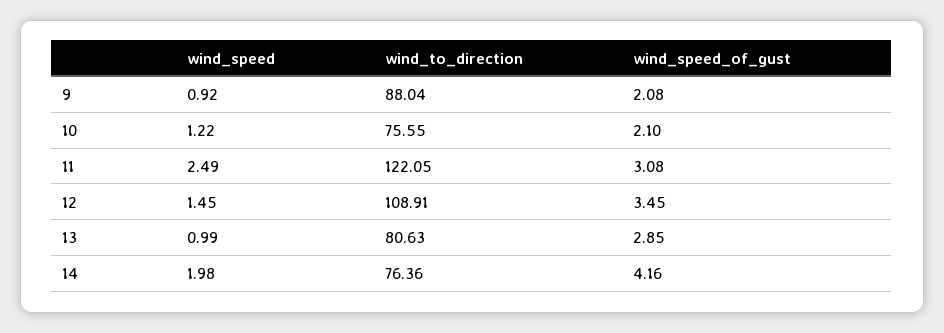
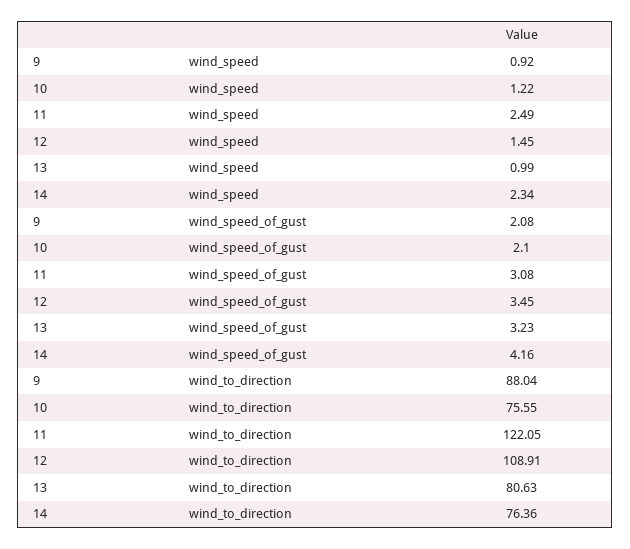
  {
    "wind_speed": {
      "9": 0.92,
      "10": 1.22,
      "11": 2.49,
      "12": 1.45,
      "13": 0.99,
-     "14": 1.98
+     "14": 2.34
    },
    "wind_to_direction": {
      "9": 88.04,
      "10": 75.55,
      "11": 122.05,
      "12": 108.91,
      "13": 80.63,
      "14": 76.36
    },
    "wind_speed_of_gust": {
      "9": 2.08,
      "10": 2.1,
      "11": 3.08,
      "12": 3.45,
-     "13": 2.85,
+     "13": 3.23,
      "14": 4.16
    }
  }

